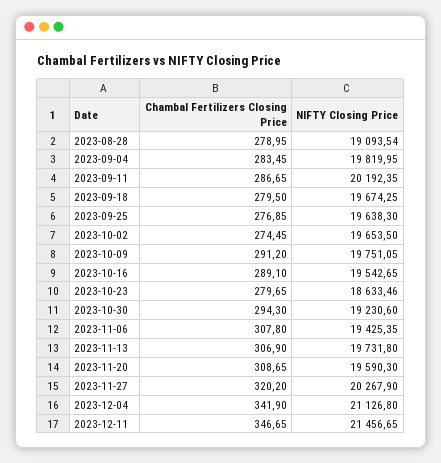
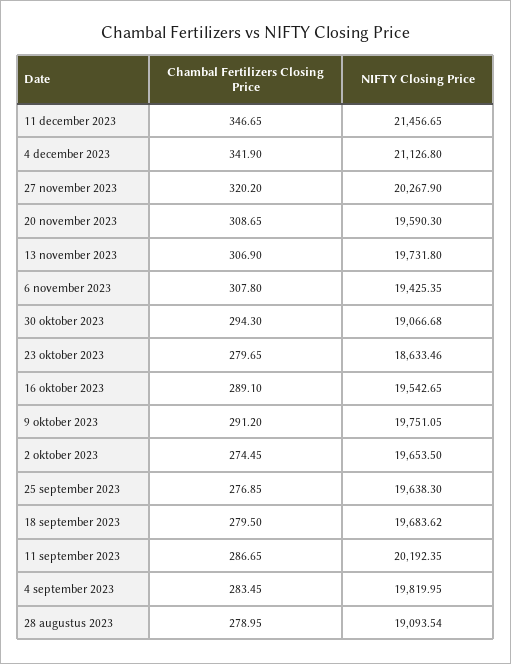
  {
    "Chambal Fertilizers Closing Price": {
      "2023-08-28": 278.95,
      "2023-09-04": 283.45,
      "2023-09-11": 286.65,
      "2023-09-18": 279.5,
      "2023-09-25": 276.85,
      "2023-10-02": 274.45,
      "2023-10-09": 291.2,
      "2023-10-16": 289.1,
      "2023-10-23": 279.65,
      "2023-10-30": 294.3,
      "2023-11-06": 307.8,
      "2023-11-13": 306.9,
      "2023-11-20": 308.65,
      "2023-11-27": 320.2,
      "2023-12-04": 341.9,
      "2023-12-11": 346.65
    },
    "NIFTY Closing Price": {
      "2023-08-28": 19093.54,
      "2023-09-04": 19819.95,
      "2023-09-11": 20192.35,
-     "2023-09-18": 19674.25,
+     "2023-09-18": 19683.62,
      "2023-09-25": 19638.3,
      "2023-10-02": 19653.5,
      "2023-10-09": 19751.05,
      "2023-10-16": 19542.65,
      "2023-10-23": 18633.46,
-     "2023-10-30": 19230.6,
+     "2023-10-30": 19066.68,
      "2023-11-06": 19425.35,
      "2023-11-13": 19731.8,
      "2023-11-20": 19590.3,
      "2023-11-27": 20267.9,
      "2023-12-04": 21126.8,
      "2023-12-11": 21456.65
    }
  }

